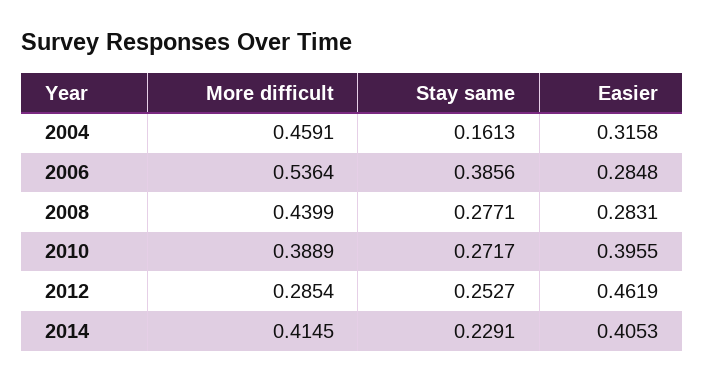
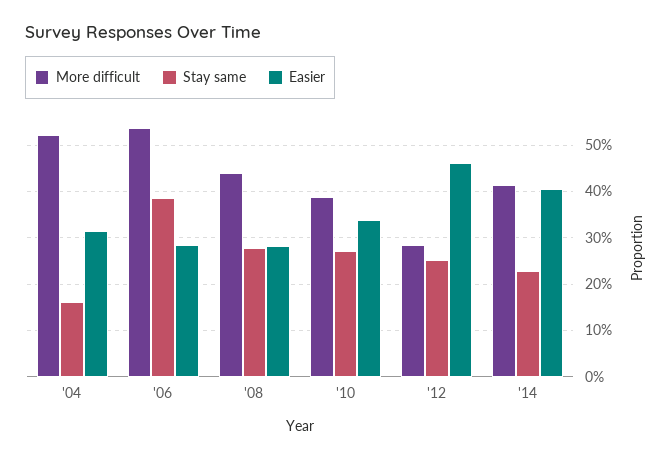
  {
    "More difficult": {
-     "2004": 0.4591,
+     "2004": 0.52,
      "2006": 0.5364,
      "2008": 0.4399,
      "2010": 0.3889,
      "2012": 0.2854,
      "2014": 0.4145
    },
    "Stay same": {
      "2004": 0.1613,
      "2006": 0.3856,
      "2008": 0.2771,
      "2010": 0.2717,
      "2012": 0.2527,
      "2014": 0.2291
    },
    "Easier": {
      "2004": 0.3158,
      "2006": 0.2848,
      "2008": 0.2831,
-     "2010": 0.3955,
+     "2010": 0.34,
      "2012": 0.4619,
      "2014": 0.4053
    }
  }

